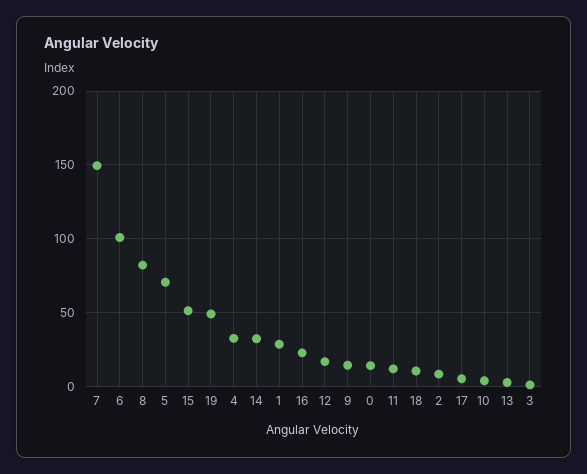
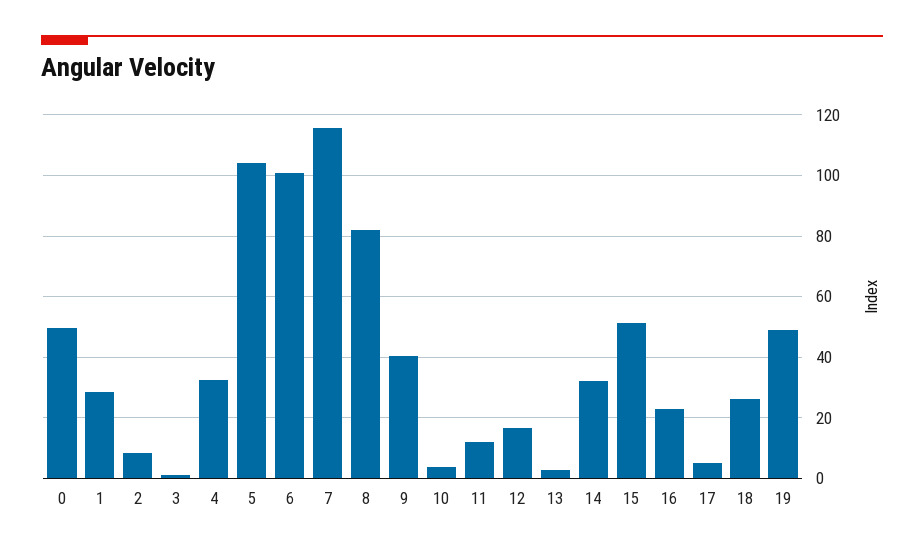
  {
-   "7": 150,
+   "7": 116,
    "6": 100,
    "8": 82,
-   "5": 70,
+   "5": 104,
    "15": 52,
    "19": 50,
    "4": 32,
    "14": 32,
    "1": 28,
    "16": 22,
    "12": 16,
-   "9": 15,
+   "9": 40,
-   "0": 15,
+   "0": 50,
    "11": 12,
-   "18": 10,
+   "18": 26,
    "2": 8,
    "17": 6,
    "10": 4,
    "13": 2,
    "3": 2
  }

